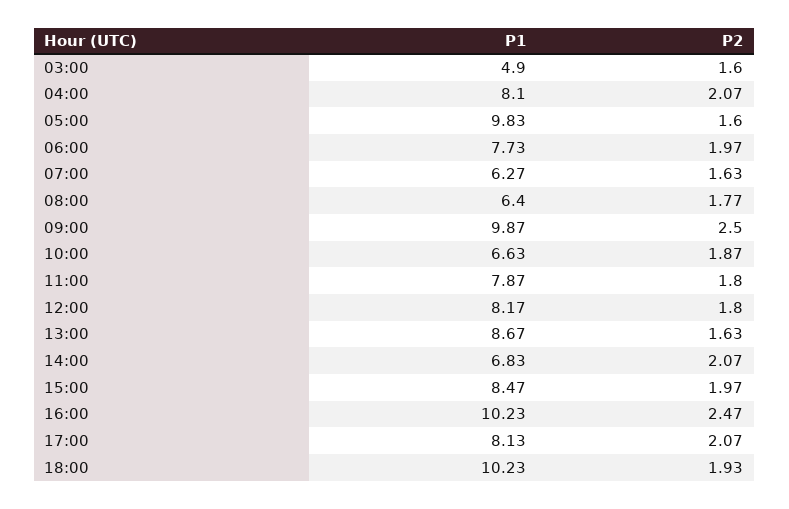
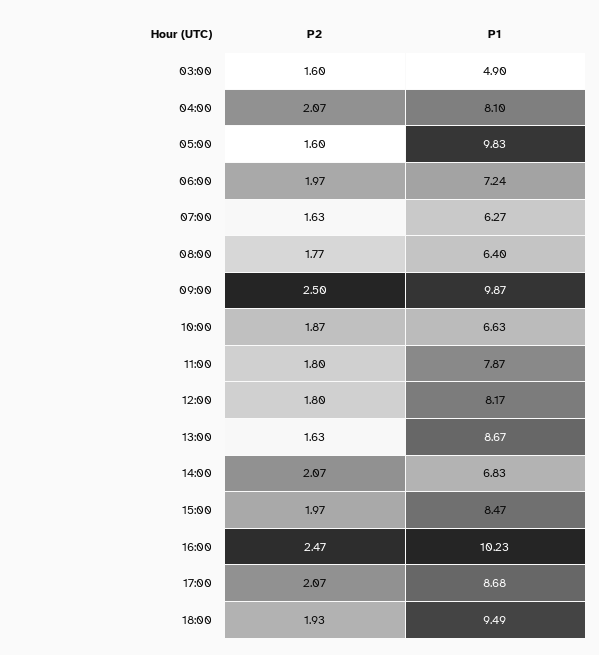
  {
    "P1": {
      "03:00": 4.9,
      "04:00": 8.1,
      "05:00": 9.83,
-     "06:00": 7.73,
+     "06:00": 7.24,
      "07:00": 6.27,
      "08:00": 6.4,
      "09:00": 9.87,
      "10:00": 6.63,
      "11:00": 7.87,
      "12:00": 8.17,
      "13:00": 8.67,
      "14:00": 6.83,
      "15:00": 8.47,
      "16:00": 10.23,
-     "17:00": 8.13,
+     "17:00": 8.68,
-     "18:00": 10.23
+     "18:00": 9.49
    },
    "P2": {
      "03:00": 1.6,
      "04:00": 2.07,
      "05:00": 1.6,
      "06:00": 1.97,
      "07:00": 1.63,
      "08:00": 1.77,
      "09:00": 2.5,
      "10:00": 1.87,
      "11:00": 1.8,
      "12:00": 1.8,
      "13:00": 1.63,
      "14:00": 2.07,
      "15:00": 1.97,
      "16:00": 2.47,
      "17:00": 2.07,
      "18:00": 1.93
    }
  }

